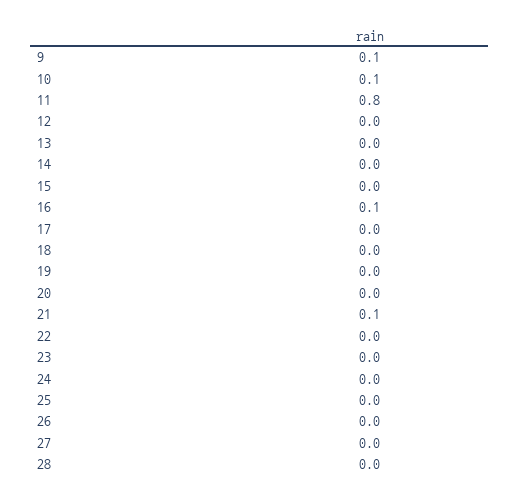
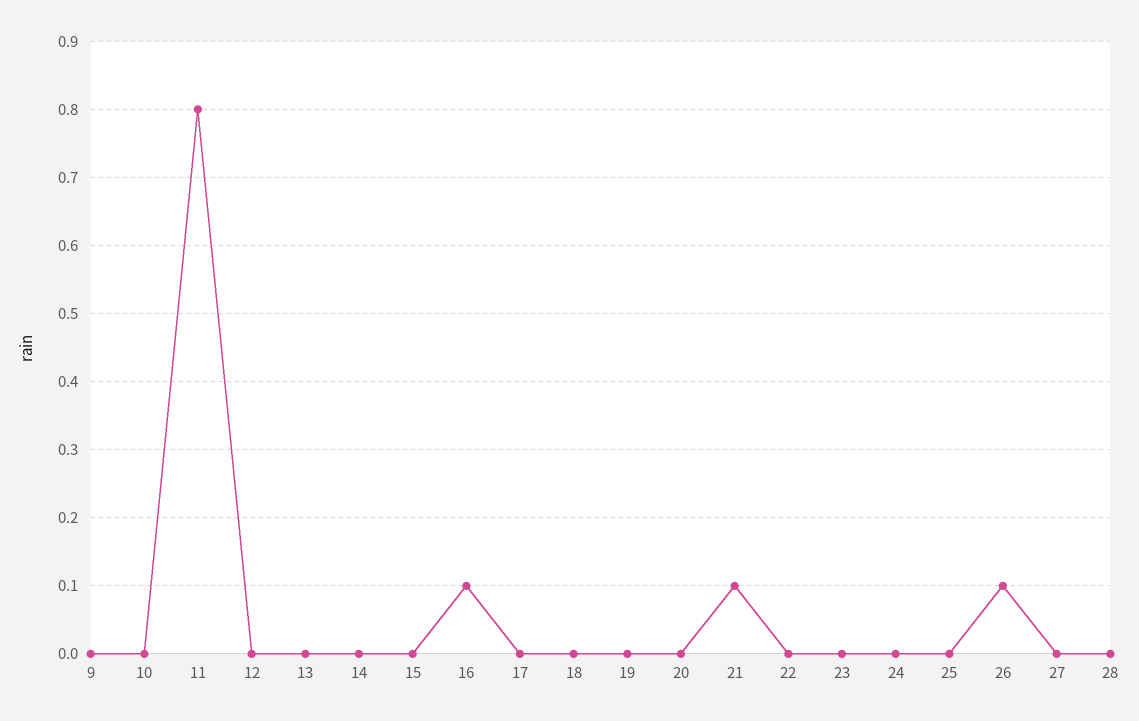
  {
-   "9": 0.1,
+   "9": 0,
-   "10": 0.1,
+   "10": 0,
    "11": 0.8,
    "12": 0,
    "13": 0,
    "14": 0,
    "15": 0,
    "16": 0.1,
    "17": 0,
    "18": 0,
    "19": 0,
    "20": 0,
    "21": 0.1,
    "22": 0,
    "23": 0,
    "24": 0,
    "25": 0,
-   "26": 0,
+   "26": 0.1,
    "27": 0,
    "28": 0
  }

